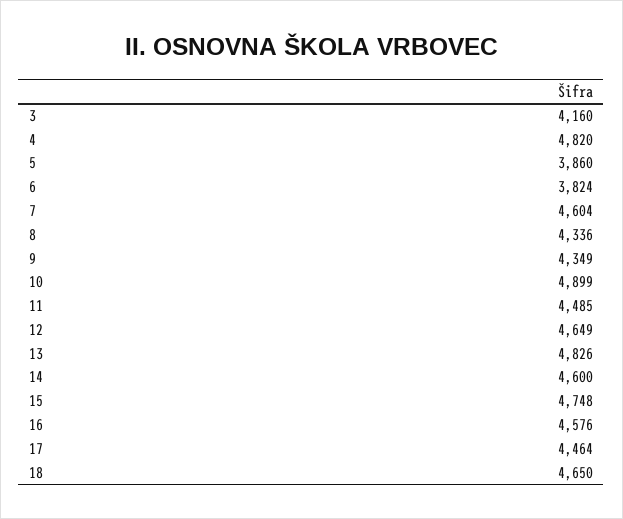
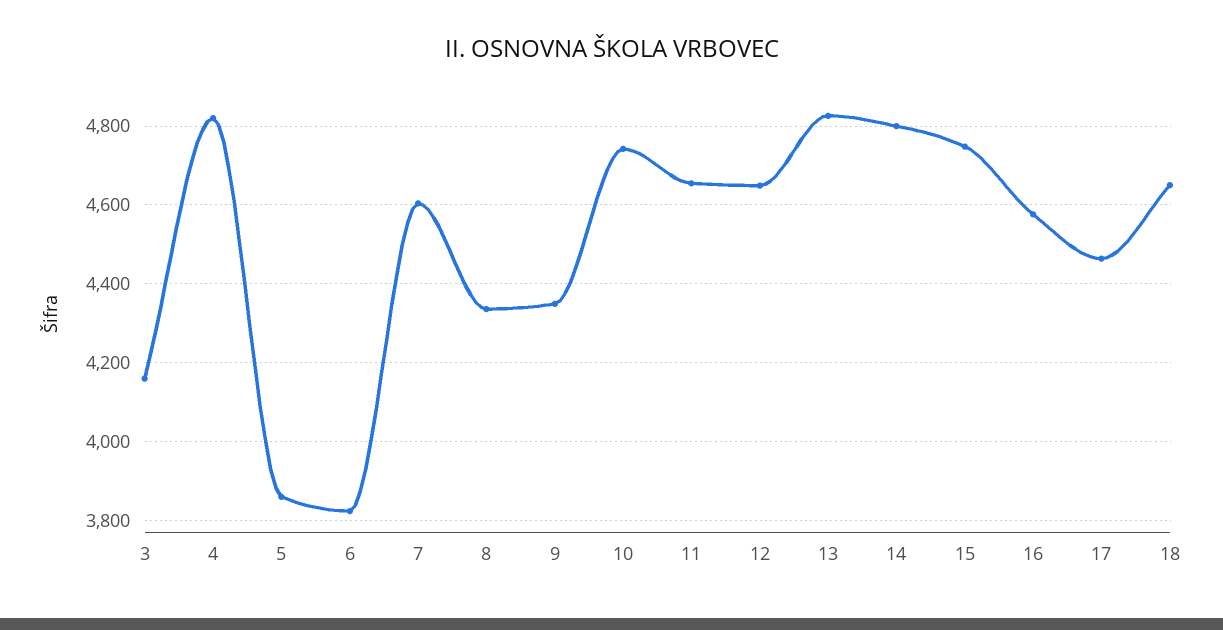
  {
    "3": 4160,
    "4": 4820,
    "5": 3860,
    "6": 3824,
    "7": 4604,
    "8": 4336,
    "9": 4349,
-   "10": 4899,
+   "10": 4740,
-   "11": 4485,
+   "11": 4660,
    "12": 4649,
    "13": 4826,
-   "14": 4600,
+   "14": 4800,
    "15": 4748,
    "16": 4576,
    "17": 4464,
    "18": 4650
  }

